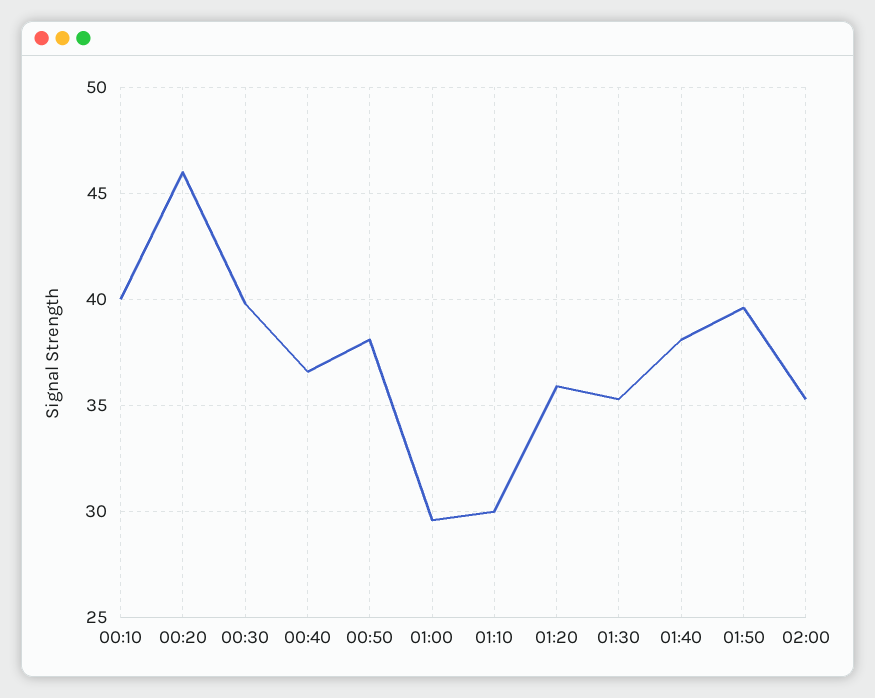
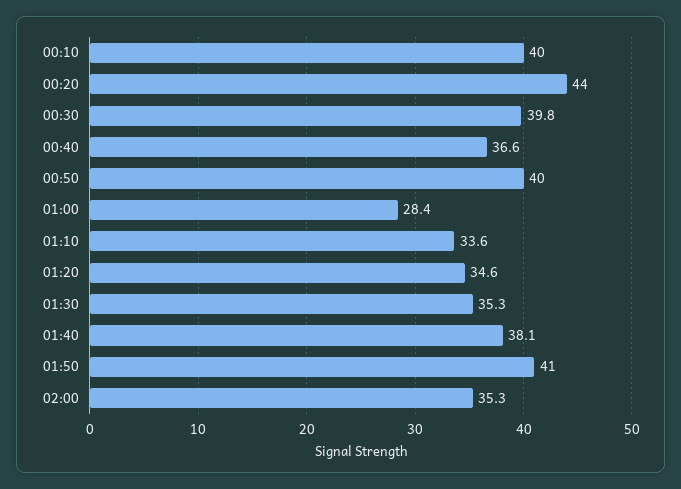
  {
    "00:10": 40,
-   "00:20": 46,
+   "00:20": 44,
    "00:30": 39.8,
    "00:40": 36.6,
-   "00:50": 38,
+   "00:50": 40,
-   "01:00": 29.5,
+   "01:00": 28.4,
-   "01:10": 30,
+   "01:10": 33.6,
-   "01:20": 36,
+   "01:20": 34.6,
    "01:30": 35.3,
    "01:40": 38.1,
-   "01:50": 39.5,
+   "01:50": 41,
    "02:00": 35.3
  }

